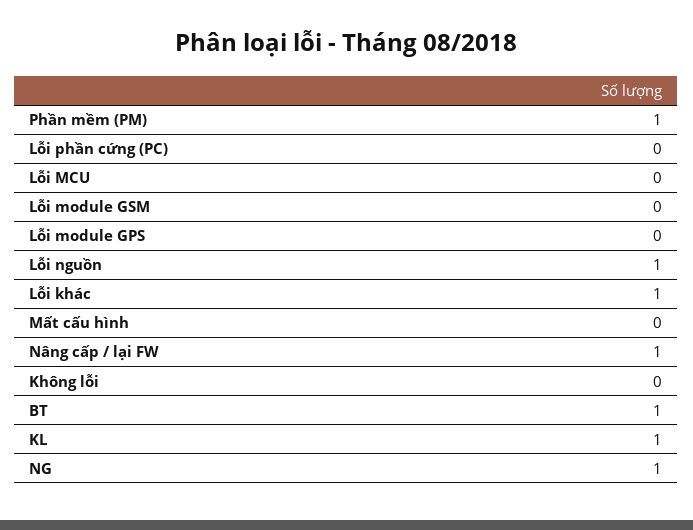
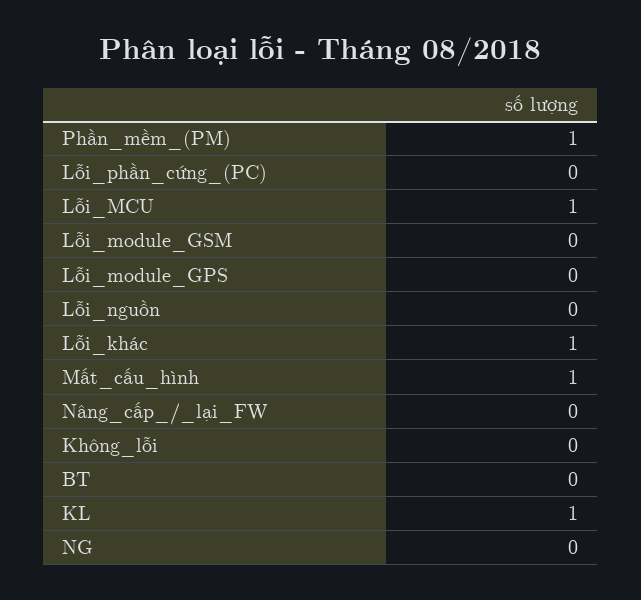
  {
    "Phần mềm (PM)": 1,
    "Lỗi phần cứng (PC)": 0,
-   "Lỗi MCU": 0,
+   "Lỗi MCU": 1,
    "Lỗi module GSM": 0,
    "Lỗi module GPS": 0,
-   "Lỗi nguồn": 1,
+   "Lỗi nguồn": 0,
    "Lỗi khác": 1,
-   "Mất cấu hình": 0,
+   "Mất cấu hình": 1,
-   "Nâng cấp / lại FW": 1,
+   "Nâng cấp / lại FW": 0,
    "Không lỗi": 0,
-   "BT": 1,
+   "BT": 0,
    "KL": 1,
-   "NG": 1
+   "NG": 0
  }

